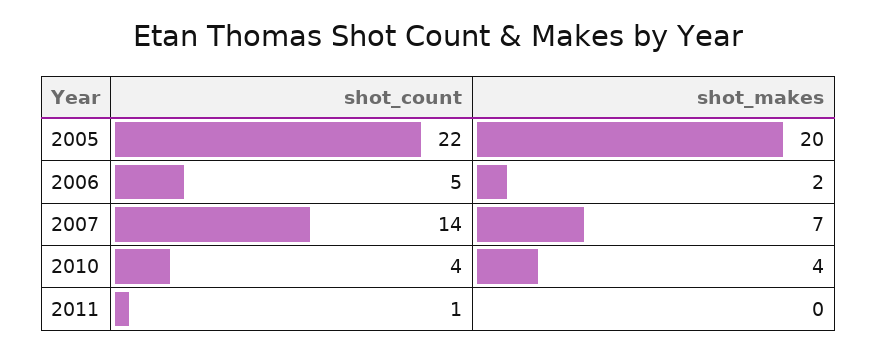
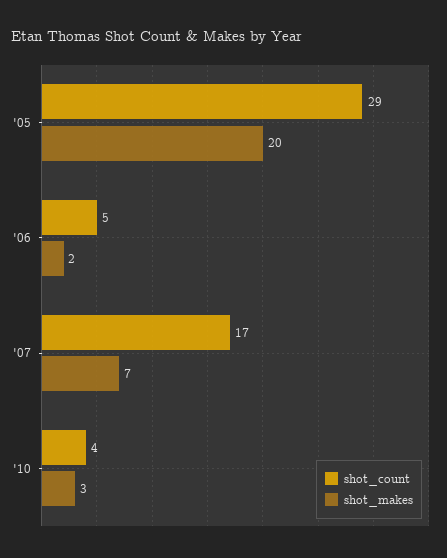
  {
    "shot_count": {
-     "2005": 22,
+     "2005": 29,
      "2006": 5,
-     "2007": 14,
+     "2007": 17,
-     "2010": 4,
+     "2010": 4
-     "2011": 1
    },
    "shot_makes": {
      "2005": 20,
      "2006": 2,
      "2007": 7,
-     "2010": 4,
+     "2010": 3
-     "2011": 0
    }
  }

